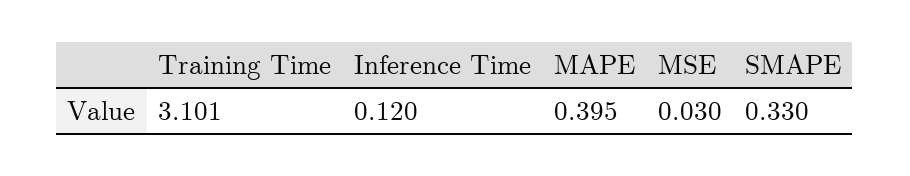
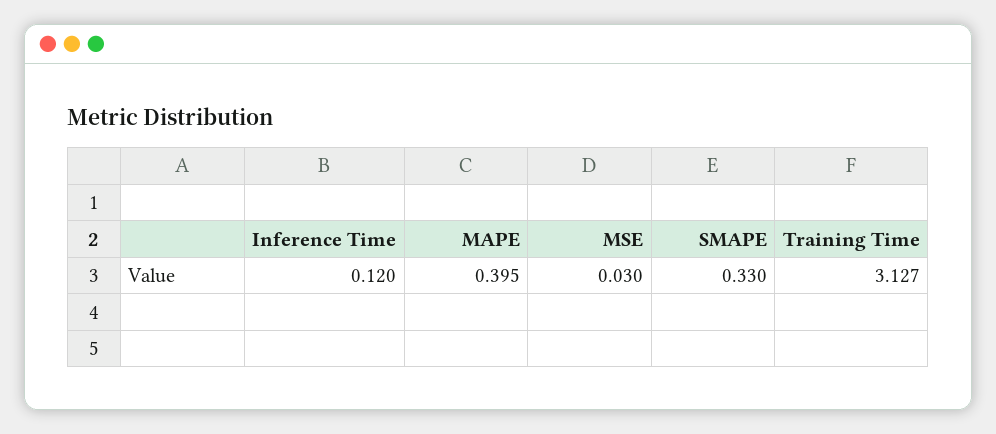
  {
-   "Training Time": 3.101,
+   "Training Time": 3.127,
    "Inference Time": 0.12,
    "MAPE": 0.395,
    "MSE": 0.03,
    "SMAPE": 0.33
  }

